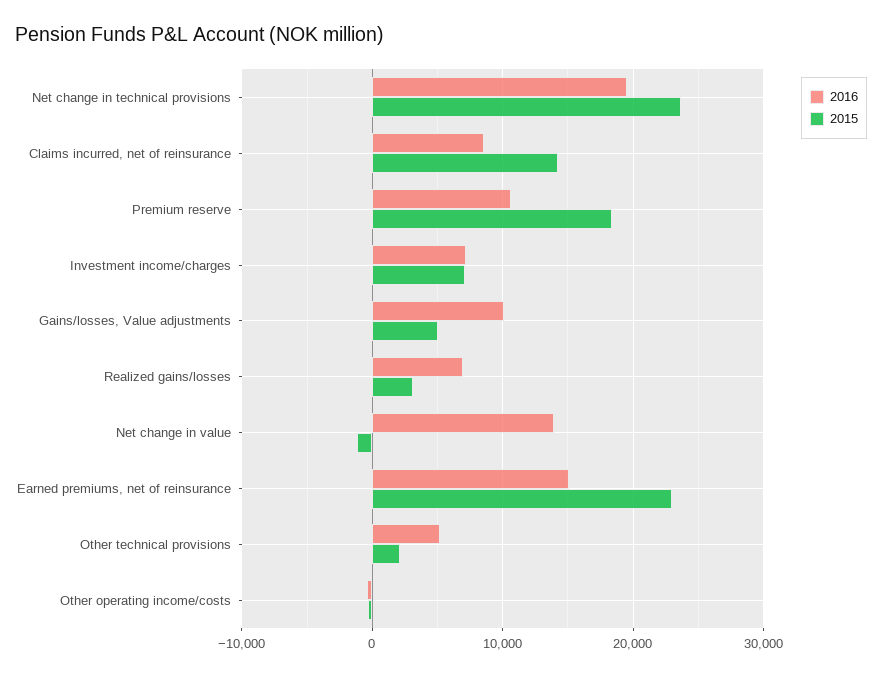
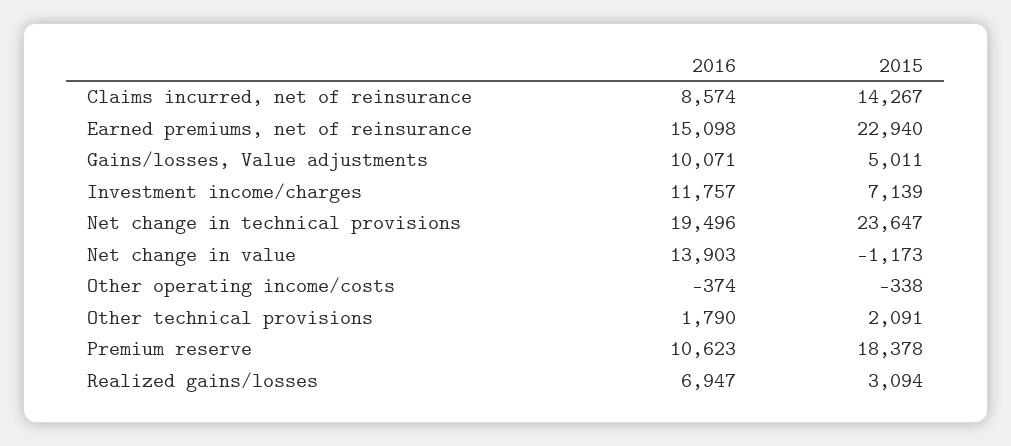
  {
    "2016": {
      "Net change in technical provisions": 19496,
      "Claims incurred, net of reinsurance": 8574,
      "Premium reserve": 10623,
-     "Investment income/charges": 7000,
+     "Investment income/charges": 11757,
      "Gains/losses, Value adjustments": 10071,
      "Realized gains/losses": 6947,
      "Net change in value": 13903,
      "Earned premiums, net of reinsurance": 15098,
-     "Other technical provisions": 5000,
+     "Other technical provisions": 1790,
      "Other operating income/costs": -374
    },
    "2015": {
      "Net change in technical provisions": 23647,
      "Claims incurred, net of reinsurance": 14267,
      "Premium reserve": 18378,
      "Investment income/charges": 7139,
      "Gains/losses, Value adjustments": 5011,
      "Realized gains/losses": 3094,
      "Net change in value": -1173,
      "Earned premiums, net of reinsurance": 22940,
      "Other technical provisions": 2091,
      "Other operating income/costs": -338
    }
  }

